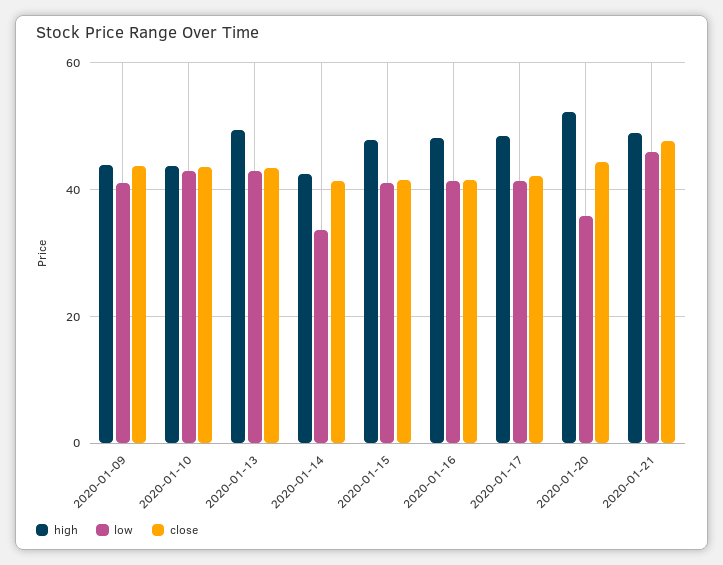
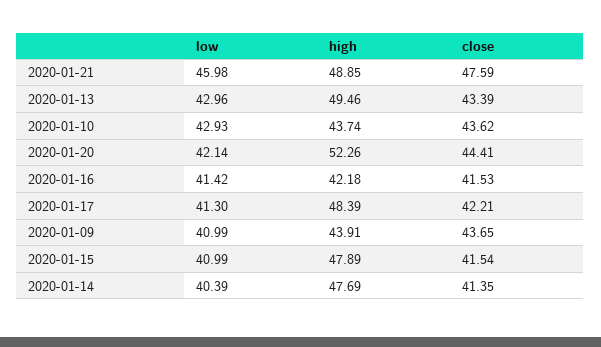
  {
    "high": {
      "2020-01-09": 43.91,
      "2020-01-10": 43.74,
      "2020-01-13": 49.46,
-     "2020-01-14": 42,
+     "2020-01-14": 47.69,
      "2020-01-15": 47.89,
-     "2020-01-16": 48,
+     "2020-01-16": 42.18,
      "2020-01-17": 48.39,
      "2020-01-20": 52.26,
      "2020-01-21": 48.85
    },
    "low": {
      "2020-01-09": 40.99,
      "2020-01-10": 42.93,
      "2020-01-13": 42.96,
-     "2020-01-14": 34,
+     "2020-01-14": 40.39,
      "2020-01-15": 40.99,
      "2020-01-16": 41.42,
      "2020-01-17": 41.3,
-     "2020-01-20": 36,
+     "2020-01-20": 42.14,
      "2020-01-21": 45.98
    },
    "close": {
      "2020-01-09": 43.65,
      "2020-01-10": 43.62,
      "2020-01-13": 43.39,
      "2020-01-14": 41.35,
      "2020-01-15": 41.54,
      "2020-01-16": 41.53,
      "2020-01-17": 42.21,
      "2020-01-20": 44.41,
      "2020-01-21": 47.59
    }
  }

